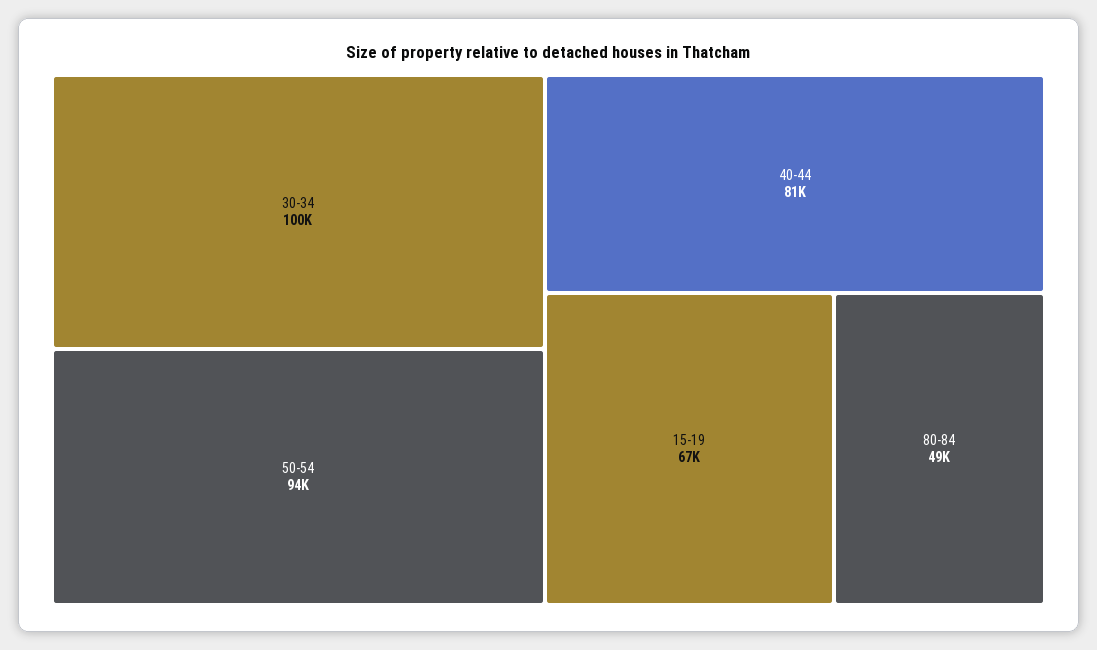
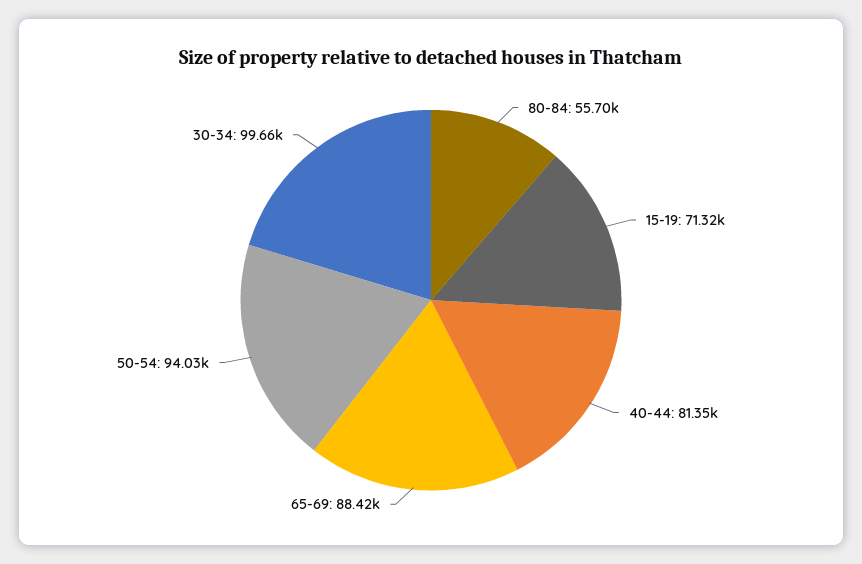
  {
    "30-34": 99660,
    "50-54": 94030,
    "40-44": 81350,
-   "15-19": 67000,
+   "15-19": 71320,
-   "80-84": 49000
+   "80-84": 55700,
+   "65-69": 88420
  }

